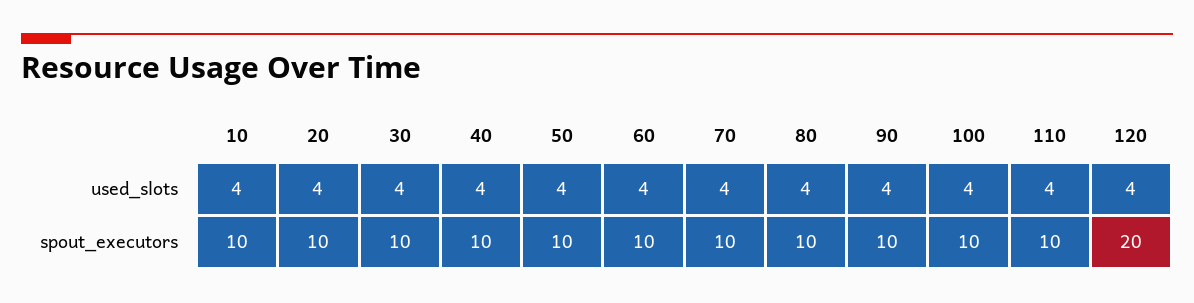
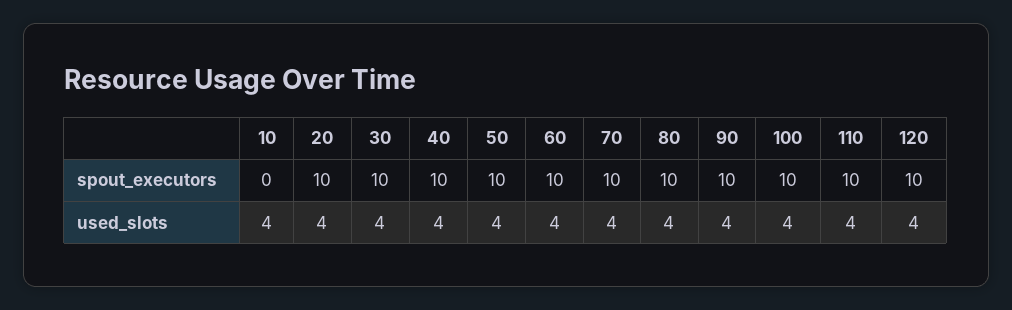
  {
    "10": {
      "used_slots": 4,
-     "spout_executors": 10
+     "spout_executors": 0
    },
    "20": {
      "used_slots": 4,
      "spout_executors": 10
    },
    "30": {
      "used_slots": 4,
      "spout_executors": 10
    },
    "40": {
      "used_slots": 4,
      "spout_executors": 10
    },
    "50": {
      "used_slots": 4,
      "spout_executors": 10
    },
    "60": {
      "used_slots": 4,
      "spout_executors": 10
    },
    "70": {
      "used_slots": 4,
      "spout_executors": 10
    },
    "80": {
      "used_slots": 4,
      "spout_executors": 10
    },
    "90": {
      "used_slots": 4,
      "spout_executors": 10
    },
    "100": {
      "used_slots": 4,
      "spout_executors": 10
    },
    "110": {
      "used_slots": 4,
      "spout_executors": 10
    },
    "120": {
      "used_slots": 4,
-     "spout_executors": 20
+     "spout_executors": 10
    }
  }

